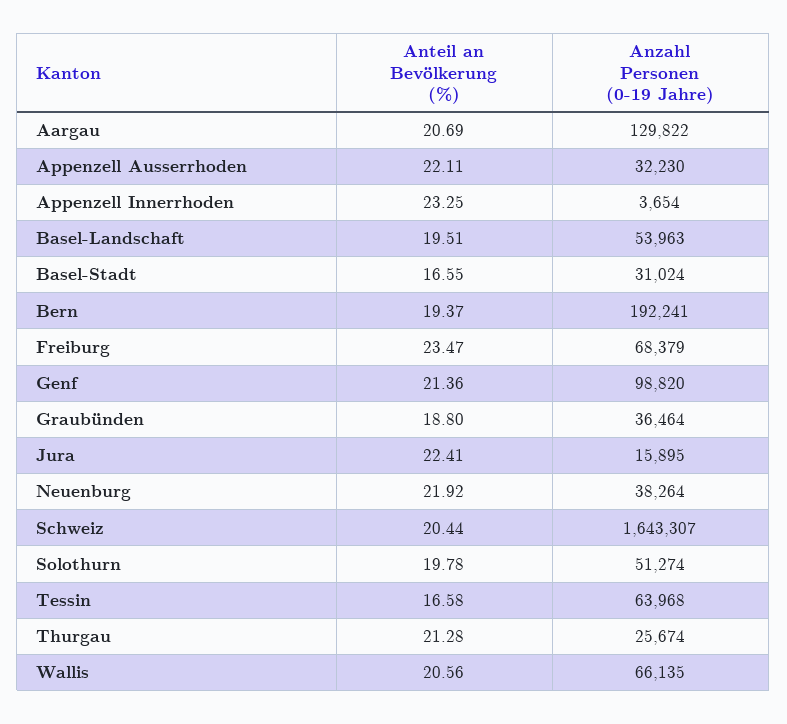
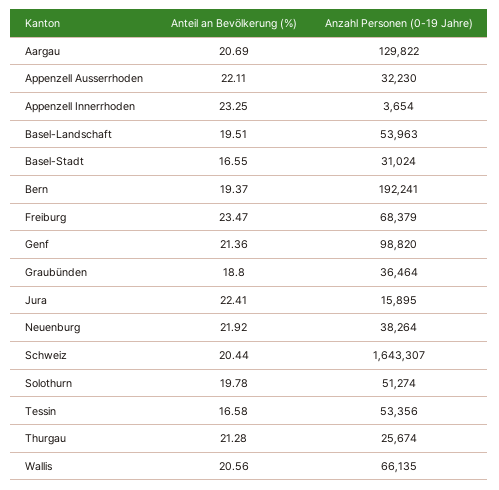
  {
    "Anteil an Bevölkerung (%)": {
      "Aargau": 20.69,
      "Appenzell Ausserrhoden": 22.11,
      "Appenzell Innerrhoden": 23.25,
      "Basel-Landschaft": 19.51,
      "Basel-Stadt": 16.55,
      "Bern": 19.37,
      "Freiburg": 23.47,
      "Genf": 21.36,
      "Graubünden": 18.8,
      "Jura": 22.41,
      "Neuenburg": 21.92,
      "Schweiz": 20.44,
      "Solothurn": 19.78,
      "Tessin": 16.58,
      "Thurgau": 21.28,
      "Wallis": 20.56
    },
    "Anzahl Personen (0-19 Jahre)": {
      "Aargau": 129822,
      "Appenzell Ausserrhoden": 32230,
      "Appenzell Innerrhoden": 3654,
      "Basel-Landschaft": 53963,
      "Basel-Stadt": 31024,
      "Bern": 192241,
      "Freiburg": 68379,
      "Genf": 98820,
      "Graubünden": 36464,
      "Jura": 15895,
      "Neuenburg": 38264,
      "Schweiz": 1643307,
      "Solothurn": 51274,
-     "Tessin": 63968,
+     "Tessin": 53356,
      "Thurgau": 25674,
      "Wallis": 66135
    }
  }

